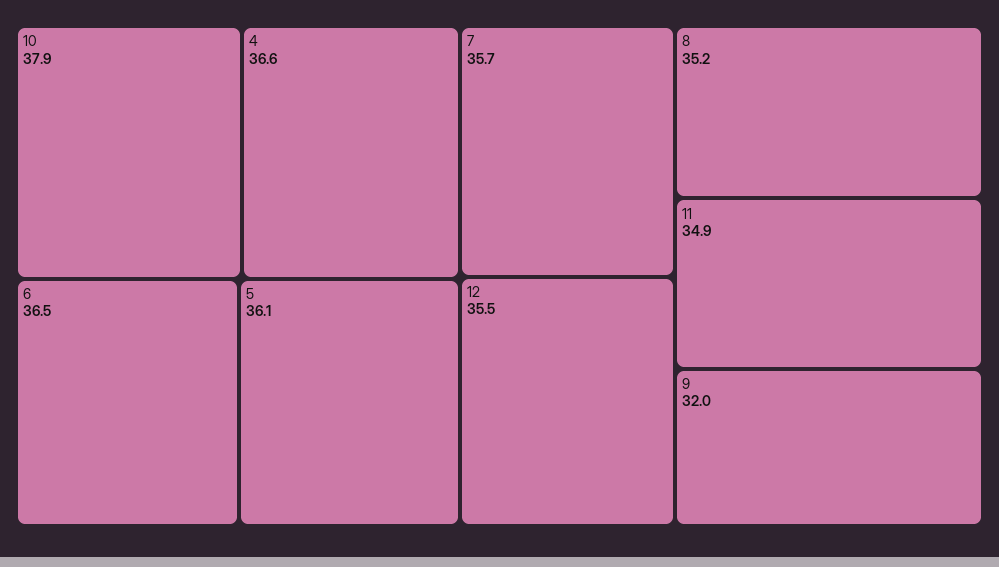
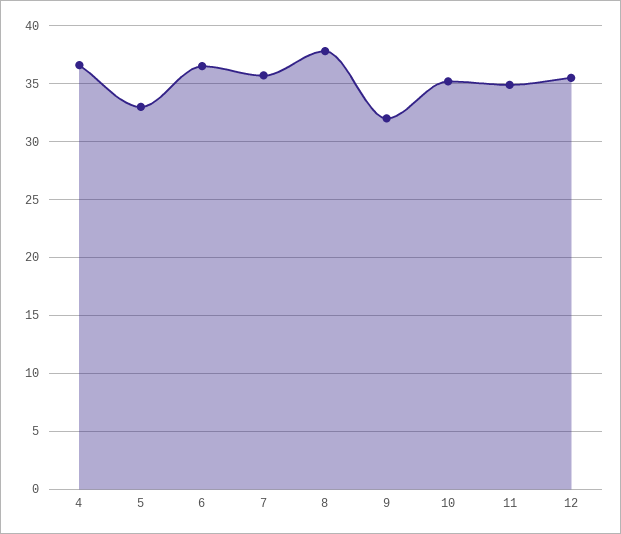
  {
-   "10": 37.9,
+   "10": 35,
    "4": 36.6,
    "6": 36.5,
-   "5": 36.1,
+   "5": 33,
    "7": 35.7,
    "12": 35.5,
-   "8": 35.2,
+   "8": 38,
    "11": 34.9,
    "9": 32
  }

